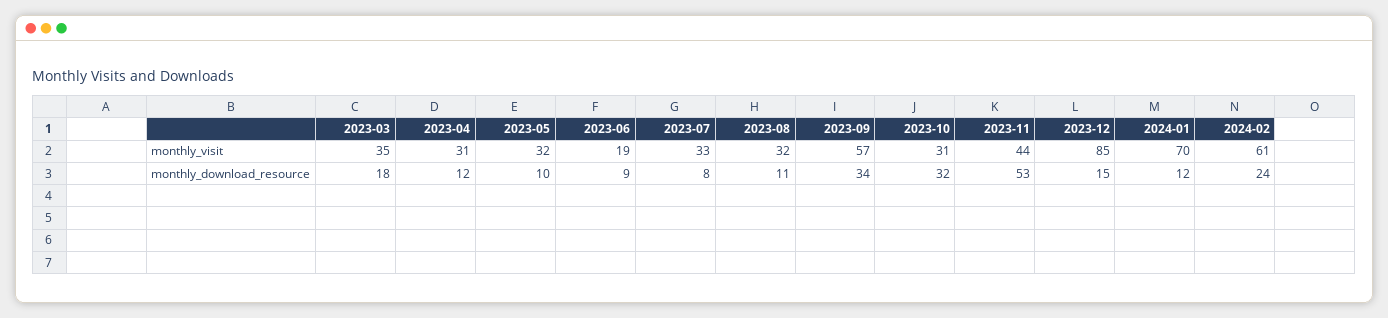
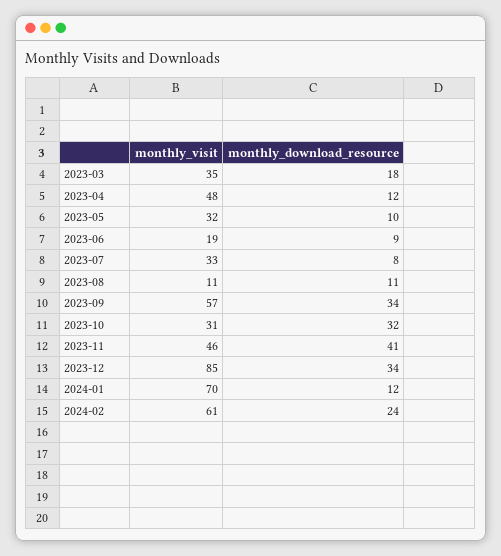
  {
    "2023-03": {
      "monthly_visit": 35,
      "monthly_download_resource": 18
    },
    "2023-04": {
-     "monthly_visit": 31,
+     "monthly_visit": 48,
      "monthly_download_resource": 12
    },
    "2023-05": {
      "monthly_visit": 32,
      "monthly_download_resource": 10
    },
    "2023-06": {
      "monthly_visit": 19,
      "monthly_download_resource": 9
    },
    "2023-07": {
      "monthly_visit": 33,
      "monthly_download_resource": 8
    },
    "2023-08": {
-     "monthly_visit": 32,
+     "monthly_visit": 11,
      "monthly_download_resource": 11
    },
    "2023-09": {
      "monthly_visit": 57,
      "monthly_download_resource": 34
    },
    "2023-10": {
      "monthly_visit": 31,
      "monthly_download_resource": 32
    },
    "2023-11": {
-     "monthly_visit": 44,
+     "monthly_visit": 46,
-     "monthly_download_resource": 53
+     "monthly_download_resource": 41
    },
    "2023-12": {
      "monthly_visit": 85,
-     "monthly_download_resource": 15
+     "monthly_download_resource": 34
    },
    "2024-01": {
      "monthly_visit": 70,
      "monthly_download_resource": 12
    },
    "2024-02": {
      "monthly_visit": 61,
      "monthly_download_resource": 24
    }
  }

